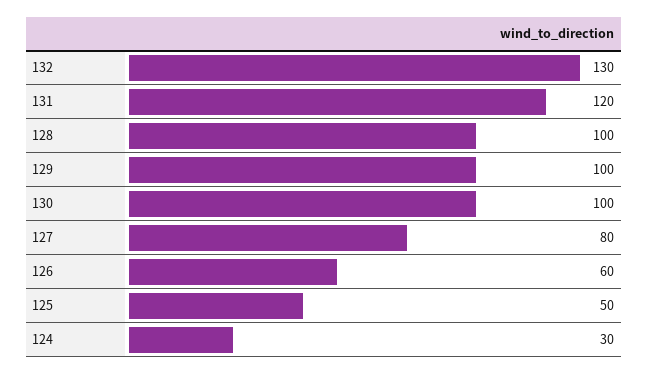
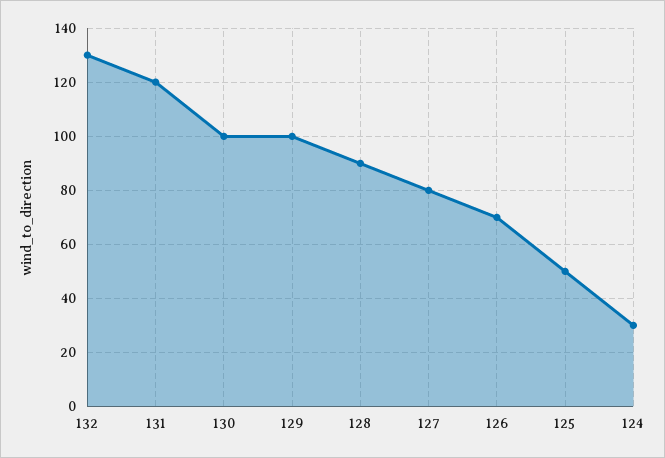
  {
    "132": 130,
    "131": 120,
-   "128": 100,
+   "128": 90,
    "129": 100,
    "130": 100,
    "127": 80,
-   "126": 60,
+   "126": 70,
    "125": 50,
    "124": 30
  }

